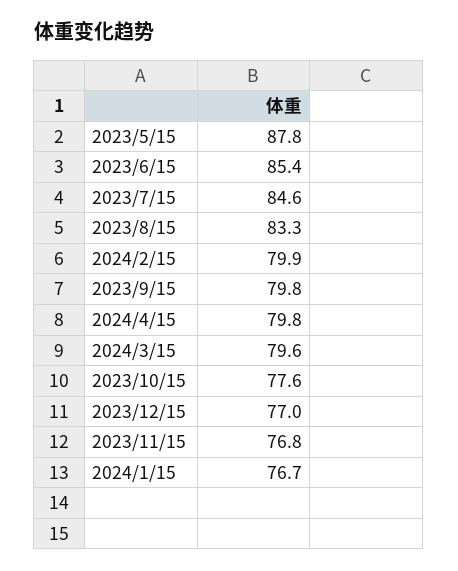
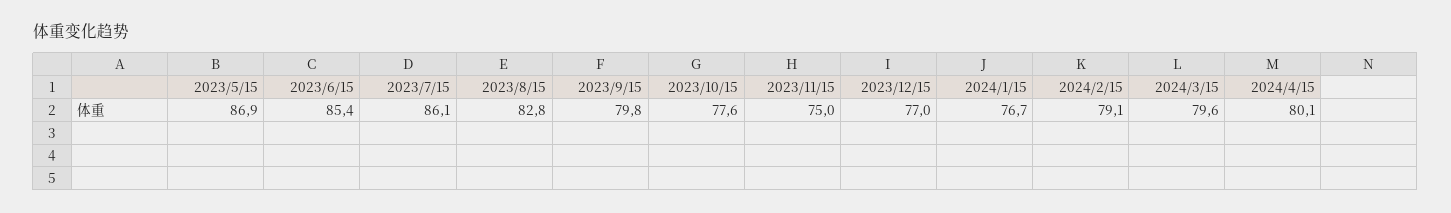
  {
-   "2023/5/15": 87.8,
+   "2023/5/15": 86.9,
    "2023/6/15": 85.4,
-   "2023/7/15": 84.6,
+   "2023/7/15": 86.1,
-   "2023/8/15": 83.3,
+   "2023/8/15": 82.8,
-   "2024/2/15": 79.9,
+   "2024/2/15": 79.1,
    "2023/9/15": 79.8,
-   "2024/4/15": 79.8,
+   "2024/4/15": 80.1,
    "2024/3/15": 79.6,
    "2023/10/15": 77.6,
    "2023/12/15": 77,
-   "2023/11/15": 76.8,
+   "2023/11/15": 75,
    "2024/1/15": 76.7
  }

